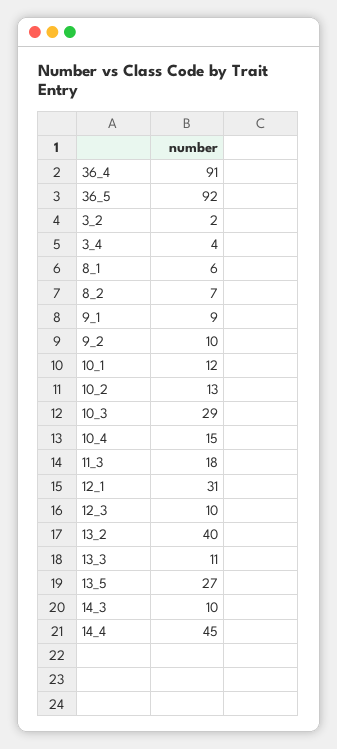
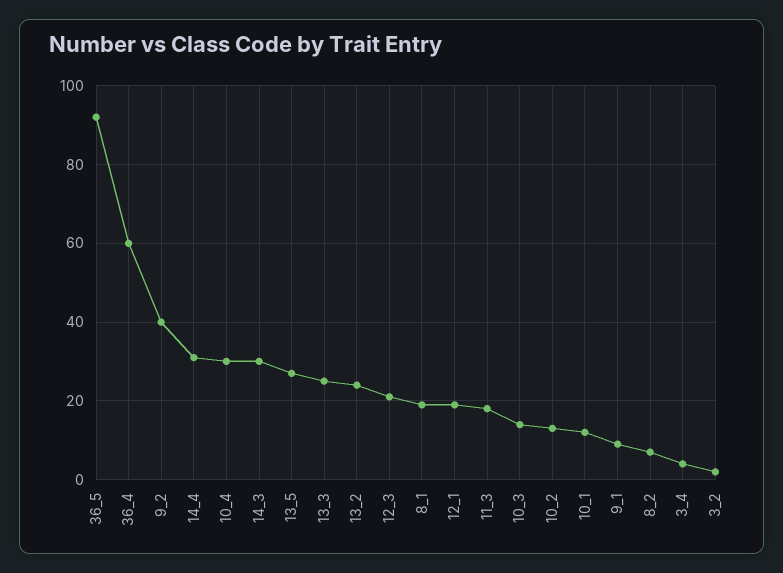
  {
-   "36_4": 91,
+   "36_4": 60,
    "36_5": 92,
    "3_2": 2,
    "3_4": 4,
-   "8_1": 6,
+   "8_1": 20,
    "8_2": 7,
    "9_1": 9,
-   "9_2": 10,
+   "9_2": 40,
    "10_1": 12,
    "10_2": 13,
-   "10_3": 29,
+   "10_3": 15,
-   "10_4": 15,
+   "10_4": 30,
    "11_3": 18,
-   "12_1": 31,
+   "12_1": 20,
-   "12_3": 10,
+   "12_3": 20,
-   "13_2": 40,
+   "13_2": 25,
-   "13_3": 11,
+   "13_3": 25,
    "13_5": 27,
-   "14_3": 10,
+   "14_3": 30,
-   "14_4": 45
+   "14_4": 30
  }

